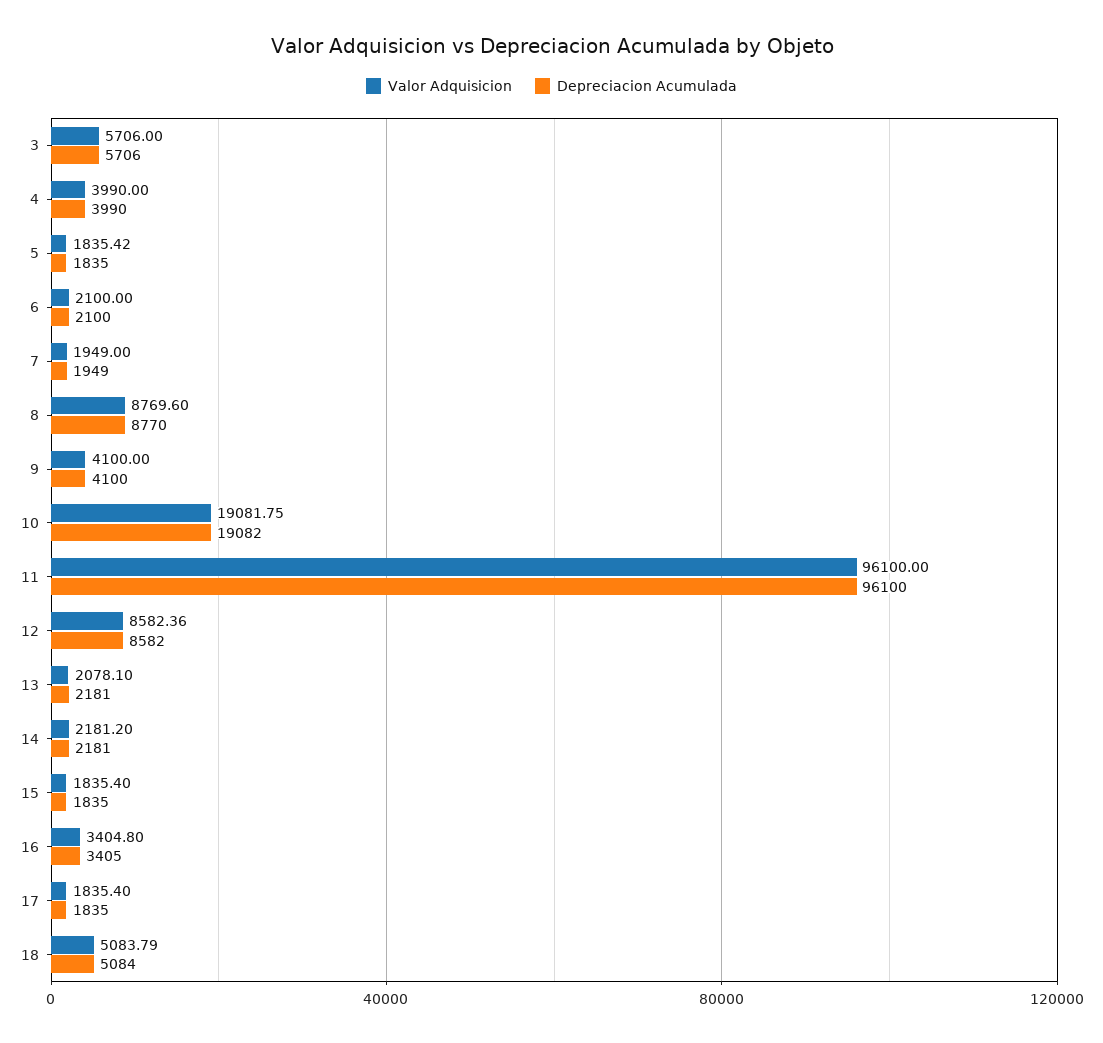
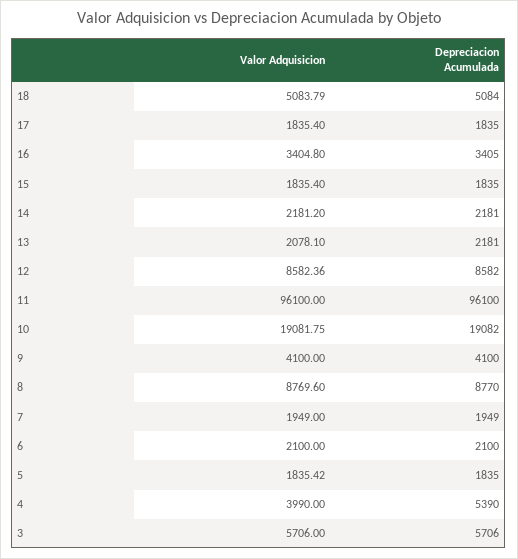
  {
    "Valor Adquisicion": {
      "3": 5706,
      "4": 3990,
      "5": 1835.42,
      "6": 2100,
      "7": 1949,
      "8": 8769.6,
      "9": 4100,
      "10": 19081.75,
      "11": 96100,
      "12": 8582.36,
      "13": 2078.1,
      "14": 2181.2,
      "15": 1835.4,
      "16": 3404.8,
      "17": 1835.4,
      "18": 5083.79
    },
    "Depreciacion Acumulada": {
      "3": 5706,
-     "4": 3990,
+     "4": 5390,
      "5": 1835,
      "6": 2100,
      "7": 1949,
      "8": 8770,
      "9": 4100,
      "10": 19082,
      "11": 96100,
      "12": 8582,
      "13": 2181,
      "14": 2181,
      "15": 1835,
      "16": 3405,
      "17": 1835,
      "18": 5084
    }
  }

